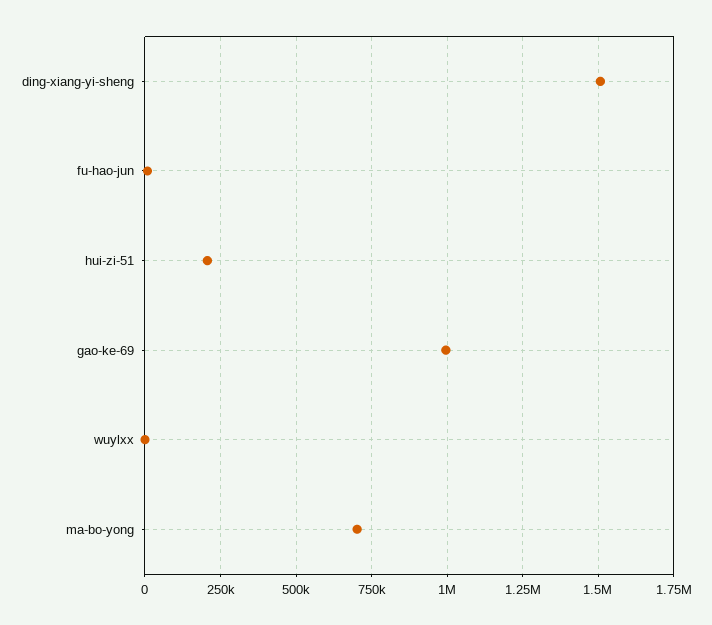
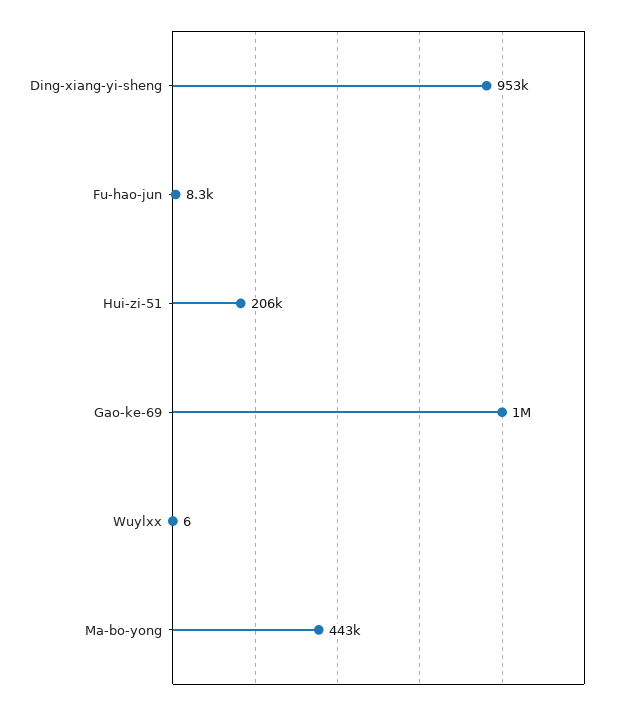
  {
-   "ding-xiang-yi-sheng": 1500000,
+   "ding-xiang-yi-sheng": 953000,
    "fu-hao-jun": 8300,
    "hui-zi-51": 206000,
    "gao-ke-69": 1000000,
    "wuylxx": 6,
-   "ma-bo-yong": 700000
+   "ma-bo-yong": 443000
  }

